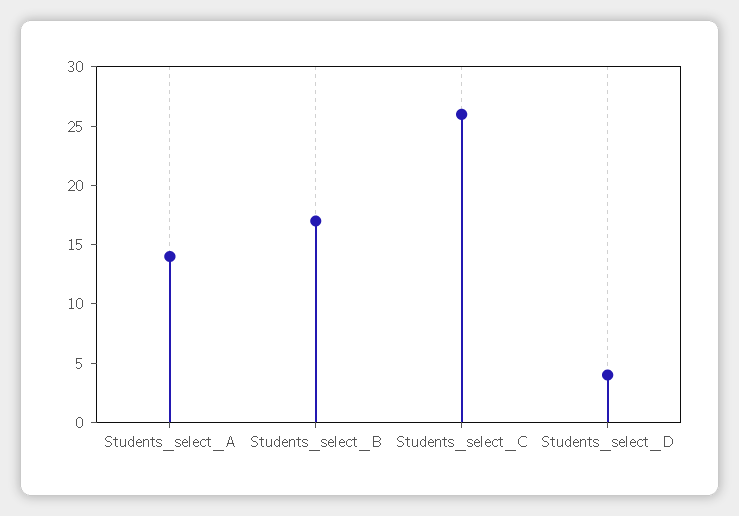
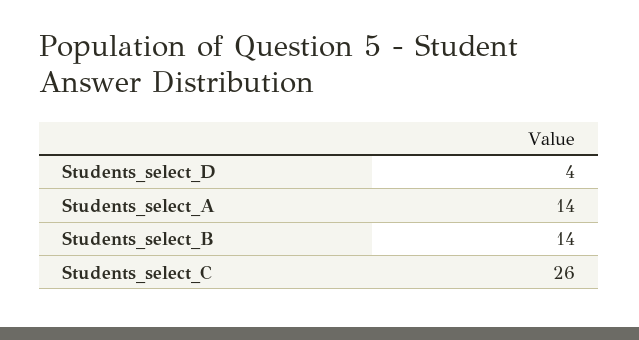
  {
    "Students_select_A": 14,
-   "Students_select_B": 17,
+   "Students_select_B": 14,
    "Students_select_C": 26,
    "Students_select_D": 4
  }

